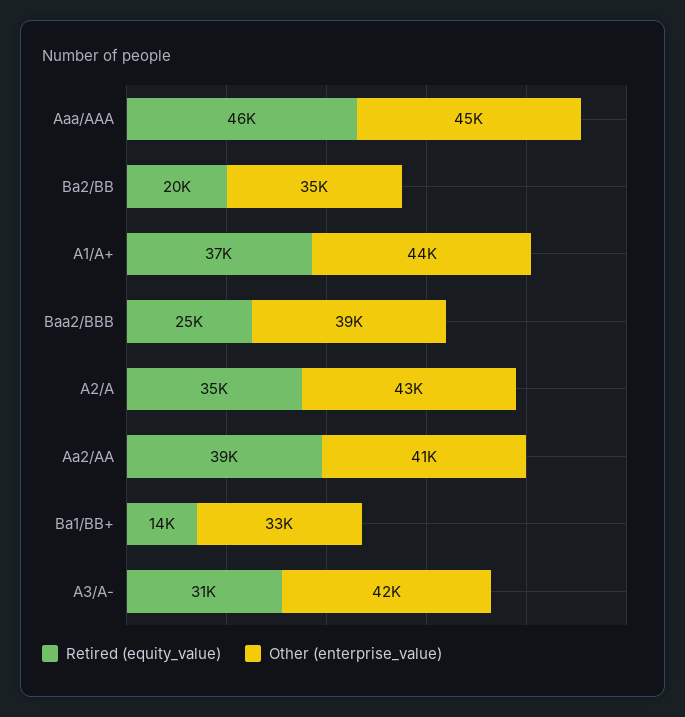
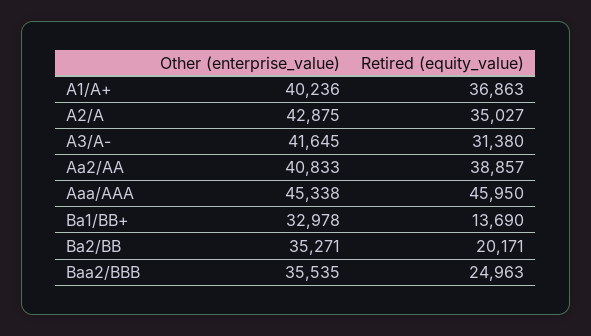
  {
    "Retired (equity_value)": {
      "Aaa/AAA": 45950,
      "Ba2/BB": 20171,
      "A1/A+": 36863,
      "Baa2/BBB": 24963,
      "A2/A": 35027,
      "Aa2/AA": 38857,
      "Ba1/BB+": 13690,
      "A3/A-": 31380
    },
    "Other (enterprise_value)": {
      "Aaa/AAA": 45338,
      "Ba2/BB": 35271,
-     "A1/A+": 44000,
+     "A1/A+": 40236,
-     "Baa2/BBB": 39000,
+     "Baa2/BBB": 35535,
      "A2/A": 42875,
      "Aa2/AA": 40833,
      "Ba1/BB+": 32978,
      "A3/A-": 41645
    }
  }

